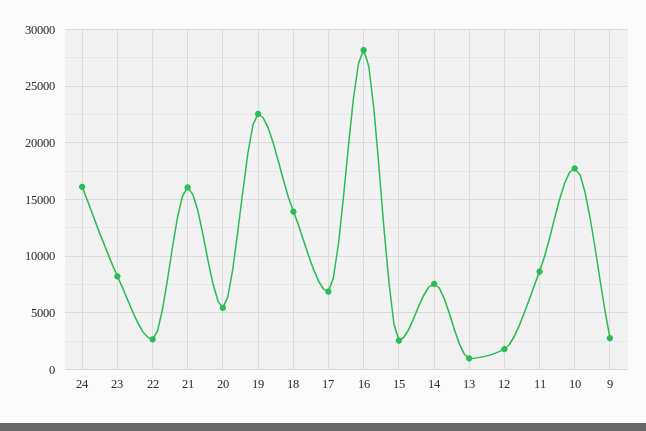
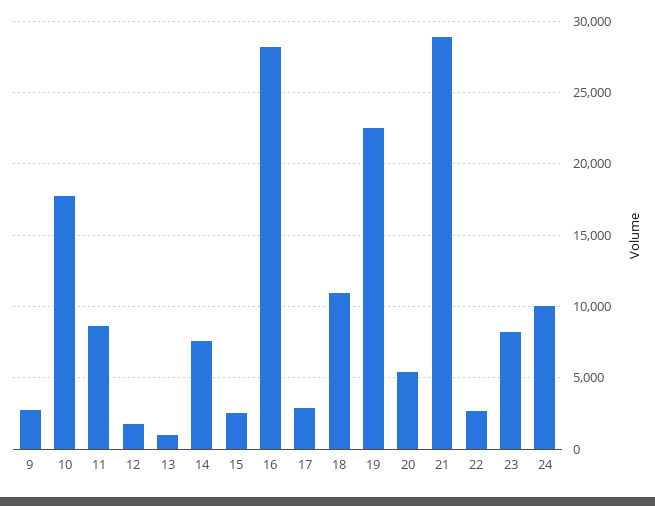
  {
-   "24": 16000,
+   "24": 10000,
    "23": 8000,
    "22": 2500,
-   "21": 16000,
+   "21": 29000,
    "20": 5500,
    "19": 22500,
-   "18": 14000,
+   "18": 11000,
-   "17": 7000,
+   "17": 3000,
    "16": 28000,
    "15": 2500,
    "14": 7500,
    "13": 1000,
    "12": 2000,
    "11": 8500,
    "10": 18000,
    "9": 3000
  }

